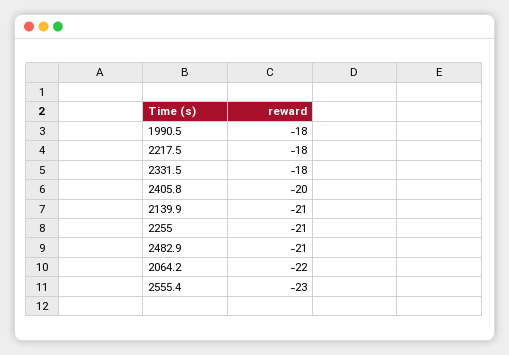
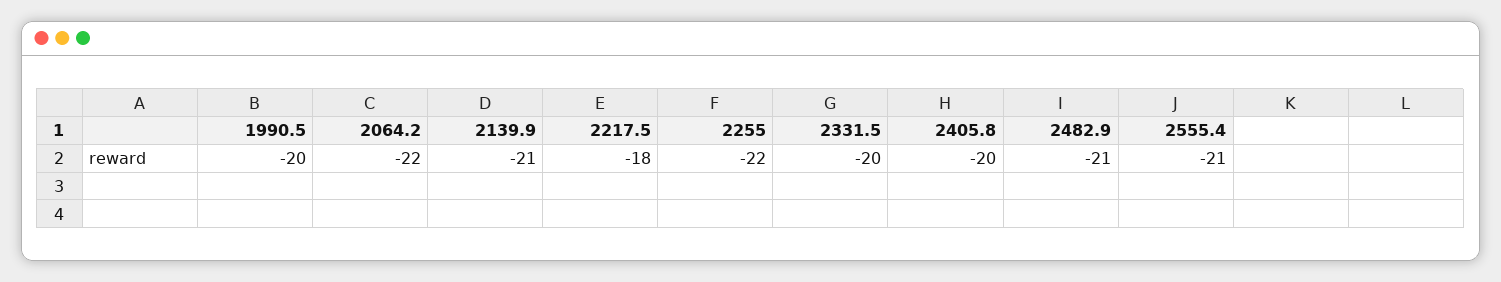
  {
-   "1990.5": -18,
+   "1990.5": -20,
    "2217.5": -18,
-   "2331.5": -18,
+   "2331.5": -20,
    "2405.8": -20,
    "2139.9": -21,
-   "2255": -21,
+   "2255": -22,
    "2482.9": -21,
    "2064.2": -22,
-   "2555.4": -23
+   "2555.4": -21
  }

